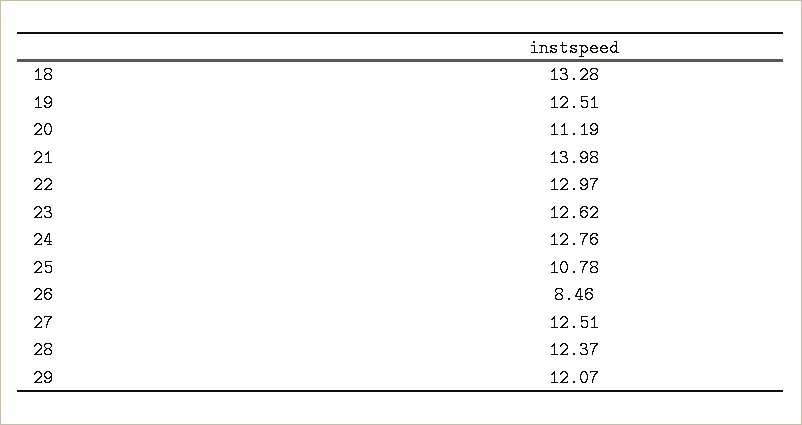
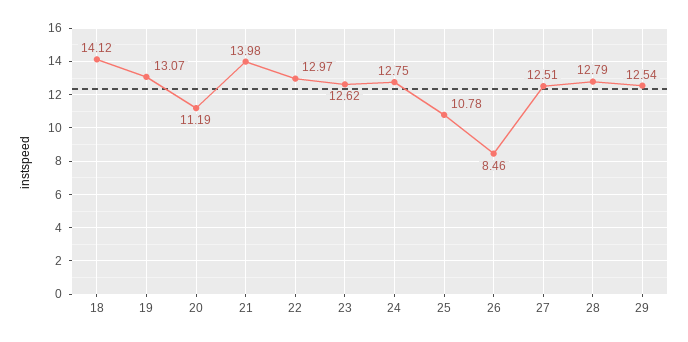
  {
-   "18": 13.28,
+   "18": 14.12,
-   "19": 12.51,
+   "19": 13.07,
    "20": 11.19,
    "21": 13.98,
    "22": 12.97,
    "23": 12.62,
-   "24": 12.76,
+   "24": 12.75,
    "25": 10.78,
    "26": 8.46,
    "27": 12.51,
-   "28": 12.37,
+   "28": 12.79,
-   "29": 12.07
+   "29": 12.54
  }

